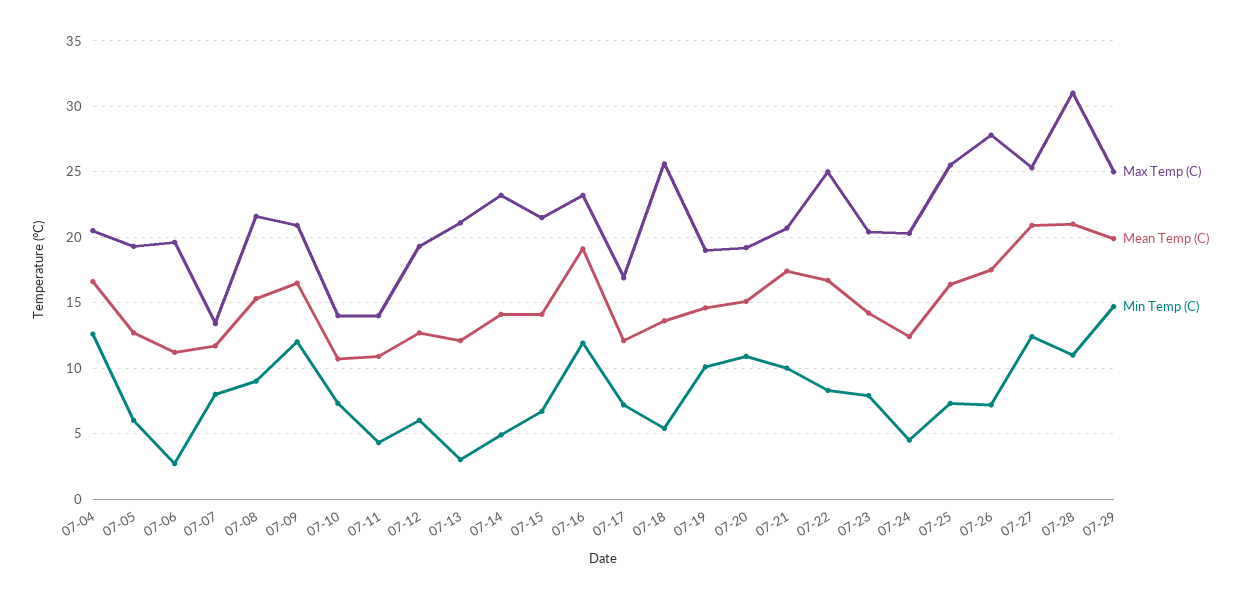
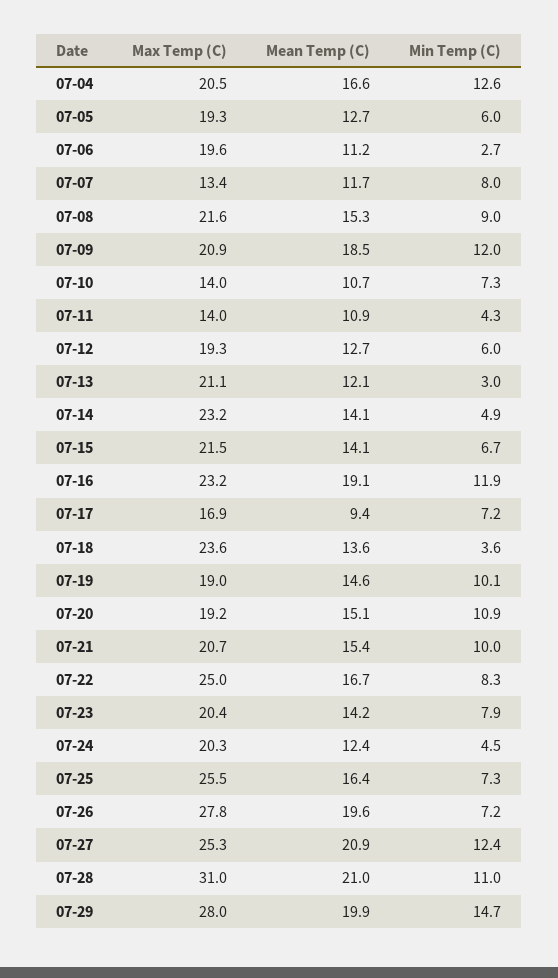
  {
    "Max Temp (C)": {
      "07-04": 20.5,
      "07-05": 19.3,
      "07-06": 19.6,
      "07-07": 13.4,
      "07-08": 21.6,
      "07-09": 20.9,
      "07-10": 14,
      "07-11": 14,
      "07-12": 19.3,
      "07-13": 21.1,
      "07-14": 23.2,
      "07-15": 21.5,
      "07-16": 23.2,
      "07-17": 16.9,
-     "07-18": 25.5,
+     "07-18": 23.6,
      "07-19": 19,
      "07-20": 19.2,
      "07-21": 20.7,
      "07-22": 25,
      "07-23": 20.4,
      "07-24": 20.3,
      "07-25": 25.5,
      "07-26": 27.8,
      "07-27": 25.3,
      "07-28": 31,
-     "07-29": 25
+     "07-29": 28
    },
    "Mean Temp (C)": {
      "07-04": 16.6,
      "07-05": 12.7,
      "07-06": 11.2,
      "07-07": 11.7,
      "07-08": 15.3,
-     "07-09": 16.5,
+     "07-09": 18.5,
      "07-10": 10.7,
      "07-11": 10.9,
      "07-12": 12.7,
      "07-13": 12.1,
      "07-14": 14.1,
      "07-15": 14.1,
      "07-16": 19.1,
-     "07-17": 12,
+     "07-17": 9.4,
      "07-18": 13.6,
      "07-19": 14.6,
      "07-20": 15.1,
-     "07-21": 17.5,
+     "07-21": 15.4,
      "07-22": 16.7,
      "07-23": 14.2,
      "07-24": 12.4,
      "07-25": 16.4,
-     "07-26": 17.5,
+     "07-26": 19.6,
      "07-27": 20.9,
      "07-28": 21,
      "07-29": 19.9
    },
    "Min Temp (C)": {
      "07-04": 12.6,
      "07-05": 6,
      "07-06": 2.7,
      "07-07": 8,
      "07-08": 9,
      "07-09": 12,
      "07-10": 7.3,
      "07-11": 4.3,
      "07-12": 6,
      "07-13": 3,
      "07-14": 4.9,
      "07-15": 6.7,
      "07-16": 11.9,
      "07-17": 7.2,
-     "07-18": 5.5,
+     "07-18": 3.6,
      "07-19": 10.1,
      "07-20": 10.9,
      "07-21": 10,
      "07-22": 8.3,
      "07-23": 7.9,
      "07-24": 4.5,
      "07-25": 7.3,
      "07-26": 7.2,
      "07-27": 12.4,
      "07-28": 11,
      "07-29": 14.7
    }
  }

